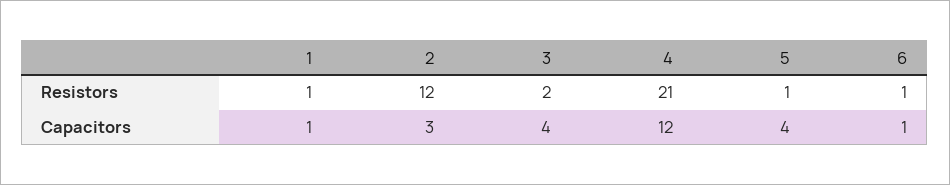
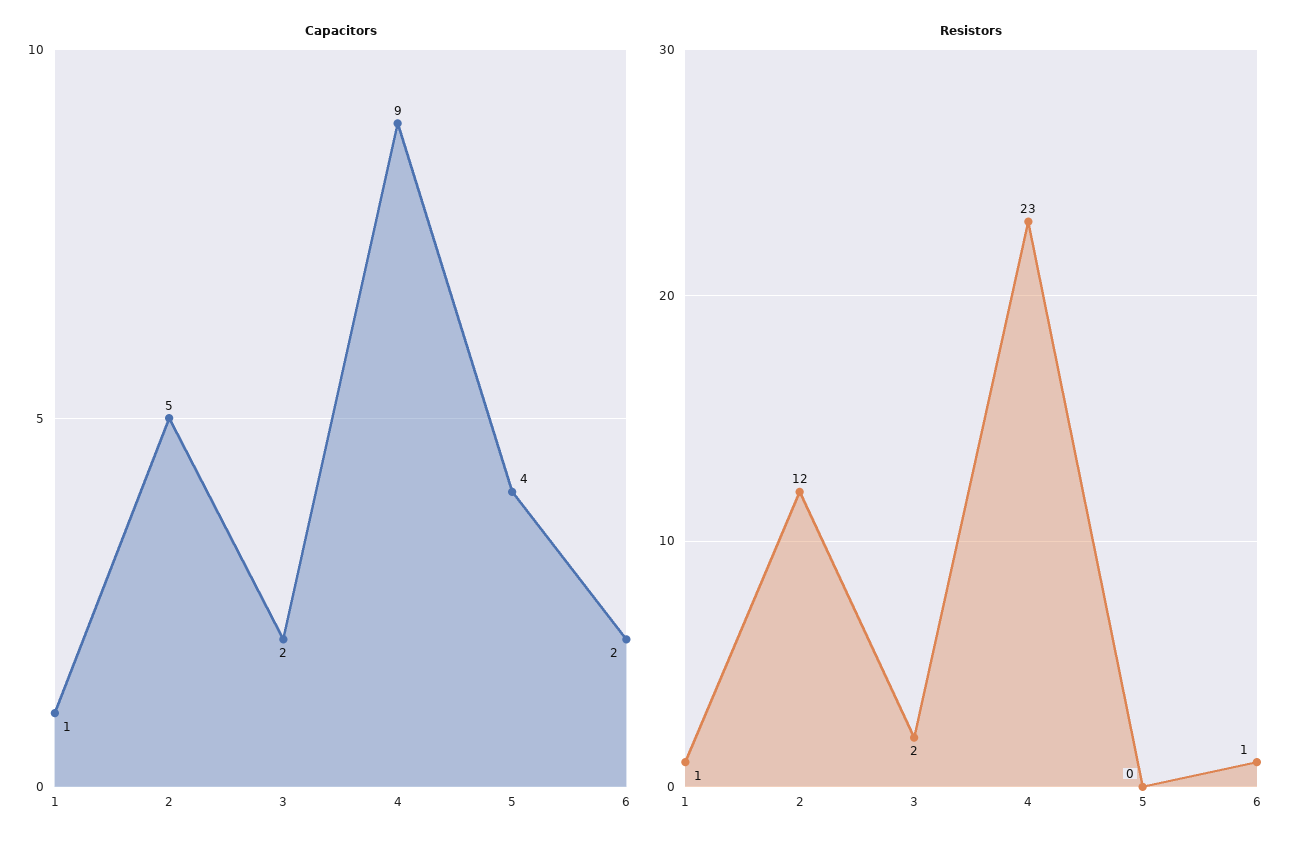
  {
    "Resistors": {
      "1": 1,
      "2": 12,
      "3": 2,
-     "4": 21,
+     "4": 23,
-     "5": 1,
+     "5": 0,
      "6": 1
    },
    "Capacitors": {
      "1": 1,
-     "2": 3,
+     "2": 5,
-     "3": 4,
+     "3": 2,
-     "4": 12,
+     "4": 9,
      "5": 4,
-     "6": 1
+     "6": 2
    }
  }

